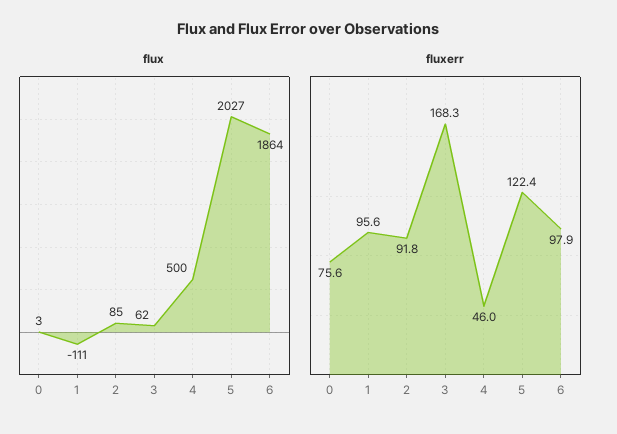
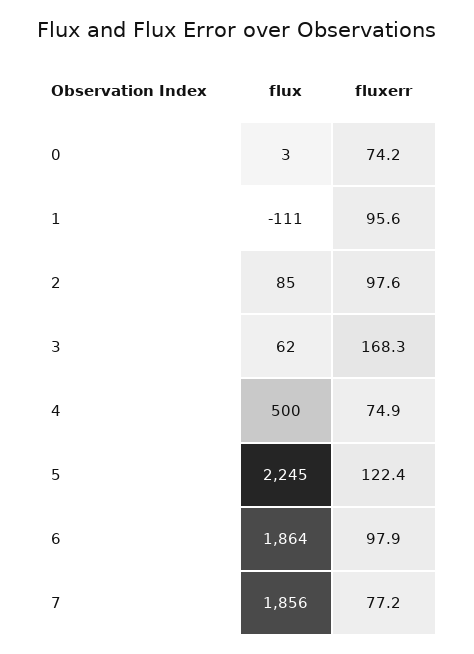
  {
    "flux": {
      "0": 3,
      "1": -111,
      "2": 85,
      "3": 62,
      "4": 500,
-     "5": 2027,
+     "5": 2245,
-     "6": 1864
+     "6": 1864,
+     "7": 1856
    },
    "fluxerr": {
-     "0": 75.6,
+     "0": 74.2,
      "1": 95.6,
-     "2": 91.8,
+     "2": 97.6,
      "3": 168.3,
-     "4": 46,
+     "4": 74.9,
      "5": 122.4,
-     "6": 97.9
+     "6": 97.9,
+     "7": 77.2
    }
  }

